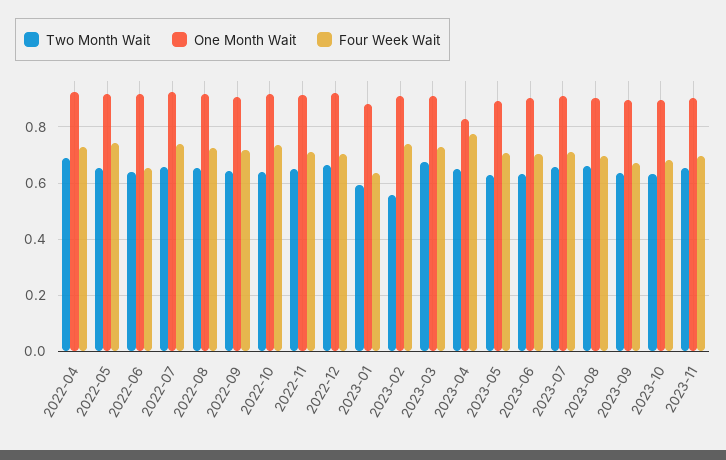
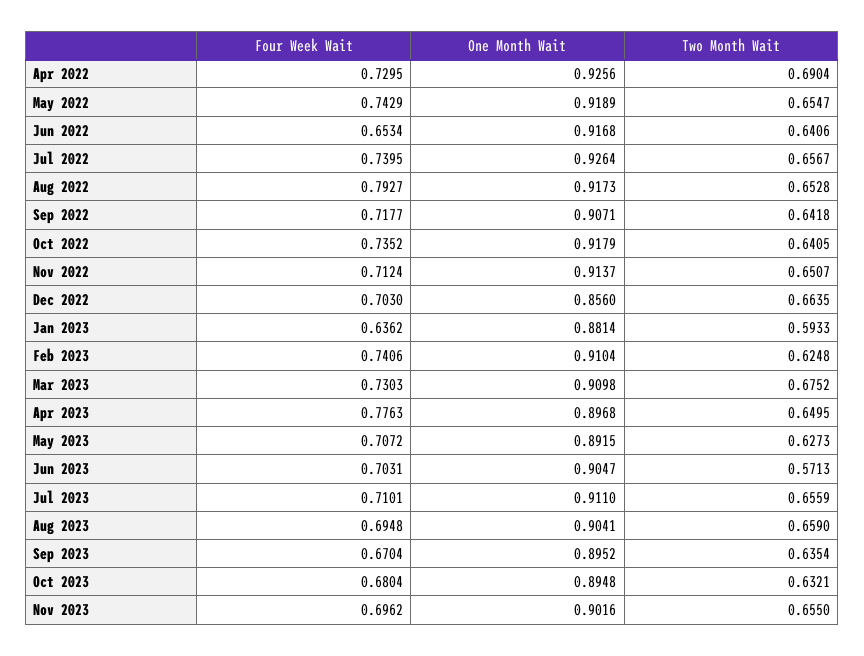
  {
    "Two Month Wait": {
      "2022-04": 0.6904,
      "2022-05": 0.6547,
      "2022-06": 0.6406,
      "2022-07": 0.6567,
      "2022-08": 0.6528,
      "2022-09": 0.6418,
      "2022-10": 0.6405,
      "2022-11": 0.6507,
      "2022-12": 0.6635,
      "2023-01": 0.5933,
-     "2023-02": 0.55,
+     "2023-02": 0.6248,
      "2023-03": 0.6752,
      "2023-04": 0.6495,
      "2023-05": 0.6273,
-     "2023-06": 0.625,
+     "2023-06": 0.5713,
      "2023-07": 0.6559,
      "2023-08": 0.659,
      "2023-09": 0.6354,
      "2023-10": 0.6321,
      "2023-11": 0.655
    },
    "One Month Wait": {
      "2022-04": 0.9256,
      "2022-05": 0.9189,
      "2022-06": 0.9168,
      "2022-07": 0.9264,
      "2022-08": 0.9173,
      "2022-09": 0.9071,
      "2022-10": 0.9179,
      "2022-11": 0.9137,
-     "2022-12": 0.925,
+     "2022-12": 0.856,
      "2023-01": 0.8814,
      "2023-02": 0.9104,
      "2023-03": 0.9098,
-     "2023-04": 0.825,
+     "2023-04": 0.8968,
      "2023-05": 0.8915,
      "2023-06": 0.9047,
      "2023-07": 0.911,
      "2023-08": 0.9041,
      "2023-09": 0.8952,
      "2023-10": 0.8948,
      "2023-11": 0.9016
    },
    "Four Week Wait": {
      "2022-04": 0.7295,
      "2022-05": 0.7429,
      "2022-06": 0.6534,
      "2022-07": 0.7395,
-     "2022-08": 0.725,
+     "2022-08": 0.7927,
      "2022-09": 0.7177,
      "2022-10": 0.7352,
      "2022-11": 0.7124,
      "2022-12": 0.703,
      "2023-01": 0.6362,
      "2023-02": 0.7406,
      "2023-03": 0.7303,
      "2023-04": 0.7763,
      "2023-05": 0.7072,
      "2023-06": 0.7031,
      "2023-07": 0.7101,
      "2023-08": 0.6948,
      "2023-09": 0.6704,
      "2023-10": 0.6804,
      "2023-11": 0.6962
    }
  }

